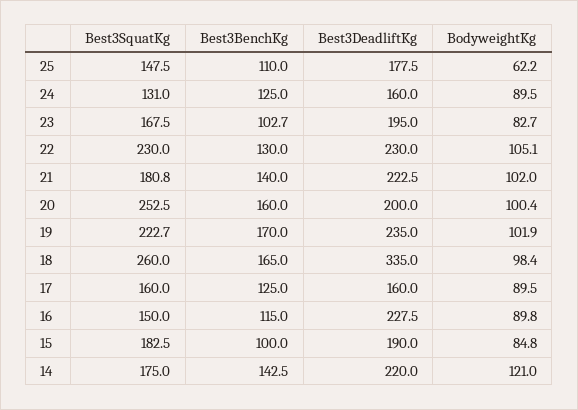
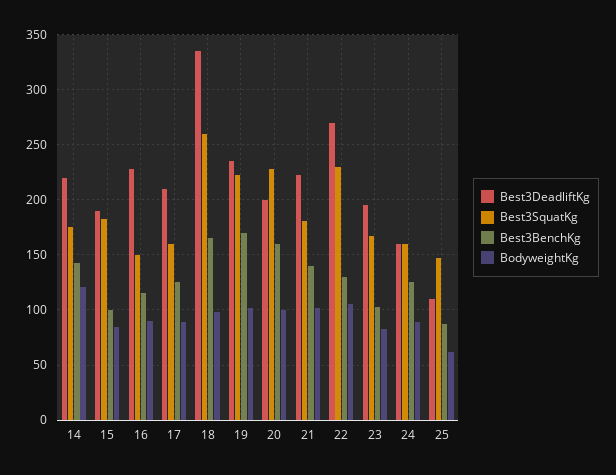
  {
    "Best3SquatKg": {
      "25": 147.5,
-     "24": 131,
+     "24": 160,
      "23": 167.5,
      "22": 230,
      "21": 180.8,
-     "20": 252.5,
+     "20": 230,
      "19": 222.7,
      "18": 260,
      "17": 160,
      "16": 150,
      "15": 182.5,
      "14": 175
    },
    "Best3BenchKg": {
-     "25": 110,
+     "25": 90,
      "24": 125,
      "23": 102.7,
      "22": 130,
      "21": 140,
      "20": 160,
      "19": 170,
      "18": 165,
      "17": 125,
      "16": 115,
      "15": 100,
      "14": 142.5
    },
    "Best3DeadliftKg": {
-     "25": 177.5,
+     "25": 110,
      "24": 160,
      "23": 195,
-     "22": 230,
+     "22": 270,
      "21": 222.5,
      "20": 200,
      "19": 235,
      "18": 335,
-     "17": 160,
+     "17": 210,
      "16": 227.5,
      "15": 190,
      "14": 220
    },
    "BodyweightKg": {
      "25": 62.2,
      "24": 89.5,
      "23": 82.7,
      "22": 105.1,
      "21": 102,
      "20": 100.4,
      "19": 101.9,
      "18": 98.4,
      "17": 89.5,
      "16": 89.8,
      "15": 84.8,
      "14": 121
    }
  }

